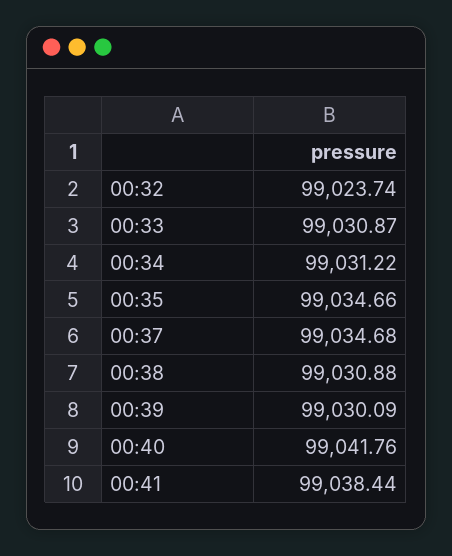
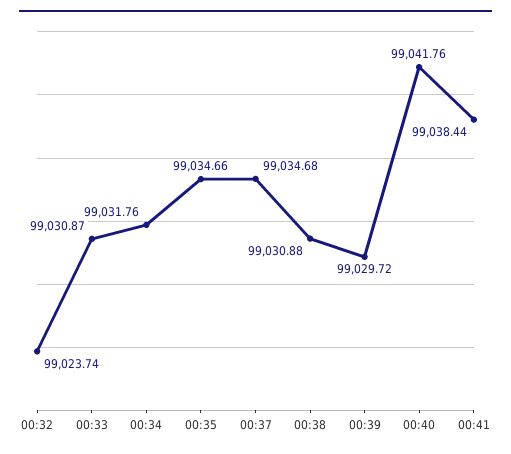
  {
    "00:32": 99023.74,
    "00:33": 99030.87,
-   "00:34": 99031.22,
+   "00:34": 99031.76,
    "00:35": 99034.66,
    "00:37": 99034.68,
    "00:38": 99030.88,
-   "00:39": 99030.09,
+   "00:39": 99029.72,
    "00:40": 99041.76,
    "00:41": 99038.44
  }

